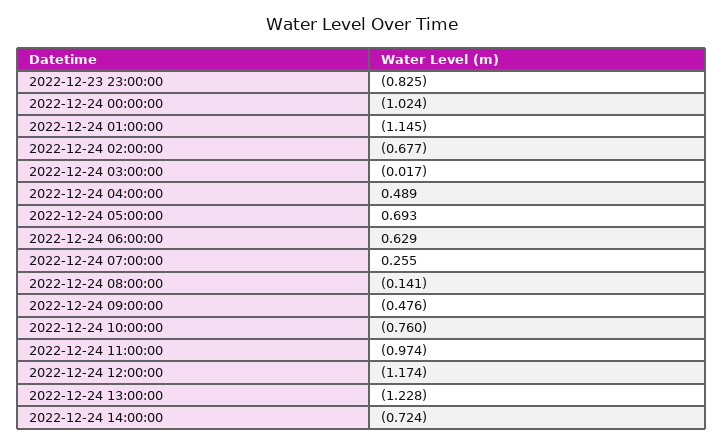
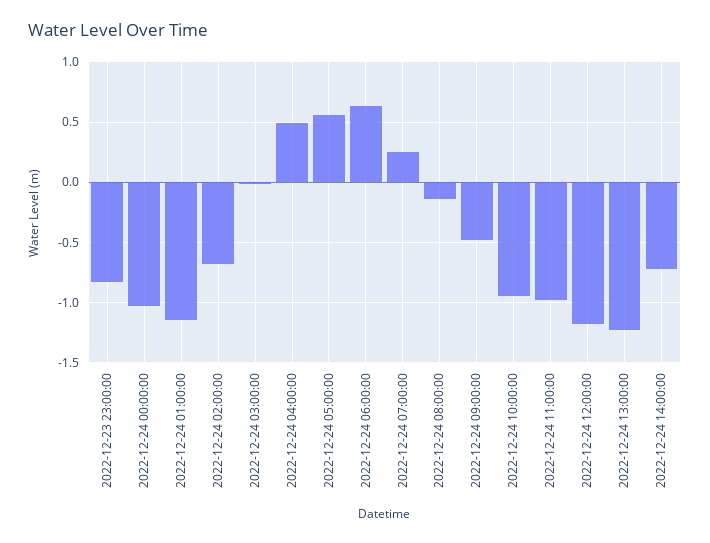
  {
    "2022-12-23 23:00:00": -0.825,
    "2022-12-24 00:00:00": -1.024,
    "2022-12-24 01:00:00": -1.145,
    "2022-12-24 02:00:00": -0.677,
    "2022-12-24 03:00:00": -0.017,
    "2022-12-24 04:00:00": 0.489,
-   "2022-12-24 05:00:00": 0.693,
+   "2022-12-24 05:00:00": 0.55,
    "2022-12-24 06:00:00": 0.629,
    "2022-12-24 07:00:00": 0.255,
    "2022-12-24 08:00:00": -0.141,
    "2022-12-24 09:00:00": -0.476,
-   "2022-12-24 10:00:00": -0.76,
+   "2022-12-24 10:00:00": -0.95,
    "2022-12-24 11:00:00": -0.974,
    "2022-12-24 12:00:00": -1.174,
    "2022-12-24 13:00:00": -1.228,
    "2022-12-24 14:00:00": -0.724
  }

